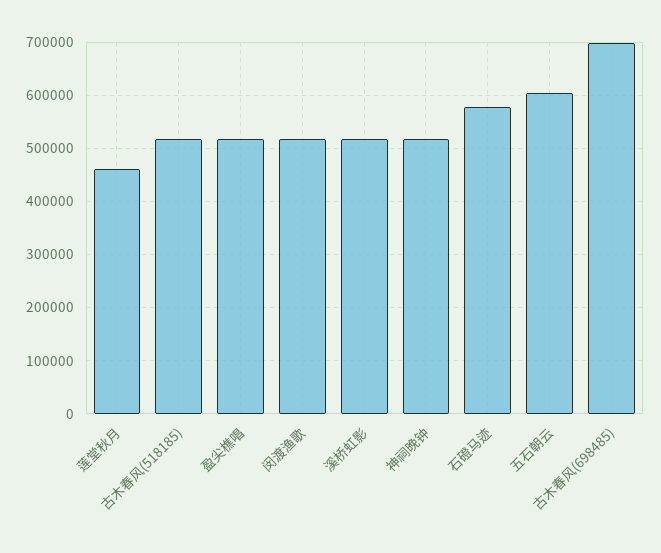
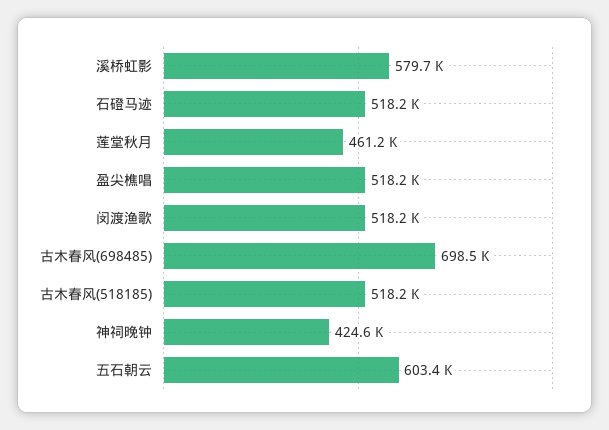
  {
    "莲堂秋月": 461200,
    "古木春风(518185)": 518200,
    "盈尖樵唱": 518200,
    "闵渡渔歌": 518200,
-   "溪桥虹影": 520000,
+   "溪桥虹影": 579700,
-   "神祠晚钟": 520000,
+   "神祠晚钟": 424600,
-   "石磴马迹": 580000,
+   "石磴马迹": 518200,
    "五石朝云": 603400,
    "古木春风(698485)": 698500
  }

